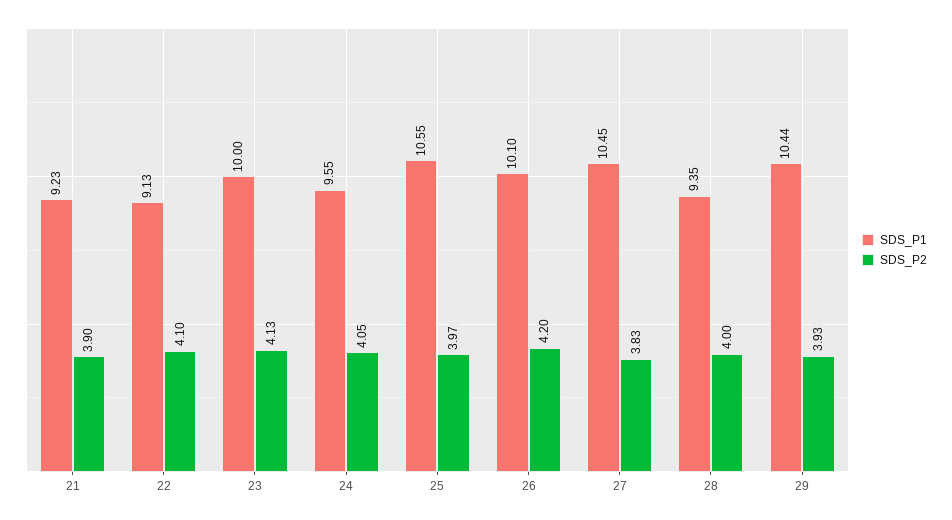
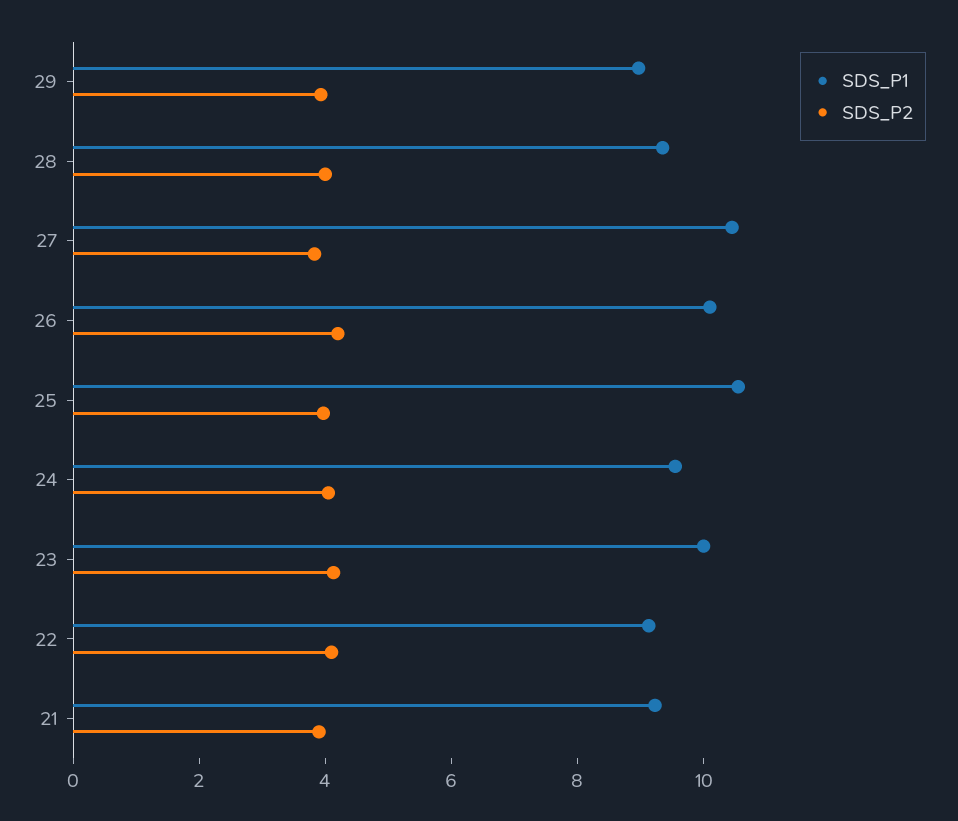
  {
    "SDS_P1": {
      "21": 9.23,
      "22": 9.13,
      "23": 10,
      "24": 9.55,
      "25": 10.55,
      "26": 10.1,
      "27": 10.45,
      "28": 9.35,
-     "29": 10.44
+     "29": 9
    },
    "SDS_P2": {
      "21": 3.9,
      "22": 4.1,
      "23": 4.13,
      "24": 4.05,
      "25": 3.97,
      "26": 4.2,
      "27": 3.83,
      "28": 4,
      "29": 3.93
    }
  }

